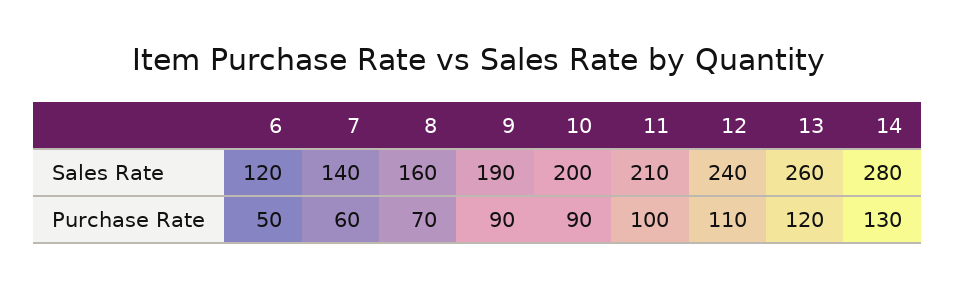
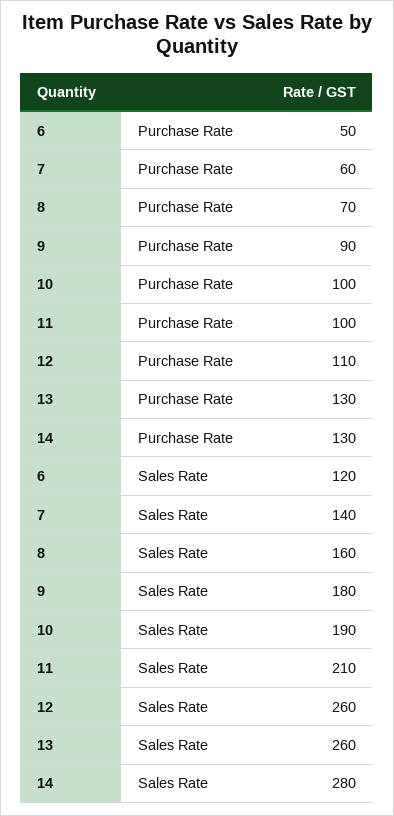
  {
    "6": {
      "Sales Rate": 120,
      "Purchase Rate": 50
    },
    "7": {
      "Sales Rate": 140,
      "Purchase Rate": 60
    },
    "8": {
      "Sales Rate": 160,
      "Purchase Rate": 70
    },
    "9": {
-     "Sales Rate": 190,
+     "Sales Rate": 180,
      "Purchase Rate": 90
    },
    "10": {
-     "Sales Rate": 200,
+     "Sales Rate": 190,
-     "Purchase Rate": 90
+     "Purchase Rate": 100
    },
    "11": {
      "Sales Rate": 210,
      "Purchase Rate": 100
    },
    "12": {
-     "Sales Rate": 240,
+     "Sales Rate": 260,
      "Purchase Rate": 110
    },
    "13": {
      "Sales Rate": 260,
-     "Purchase Rate": 120
+     "Purchase Rate": 130
    },
    "14": {
      "Sales Rate": 280,
      "Purchase Rate": 130
    }
  }

